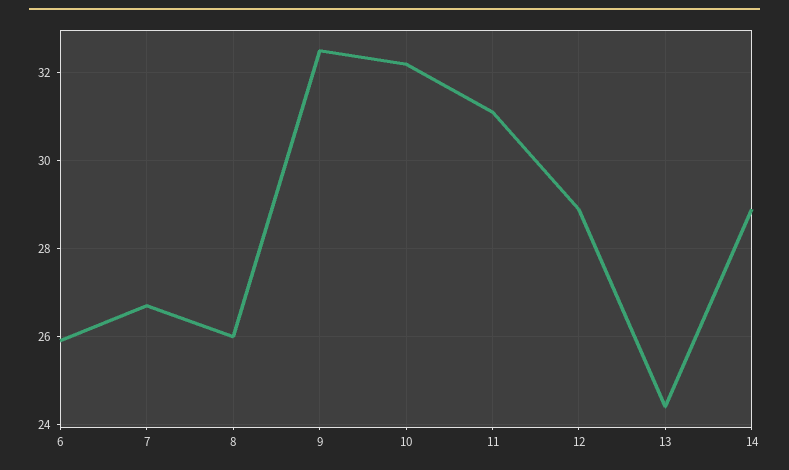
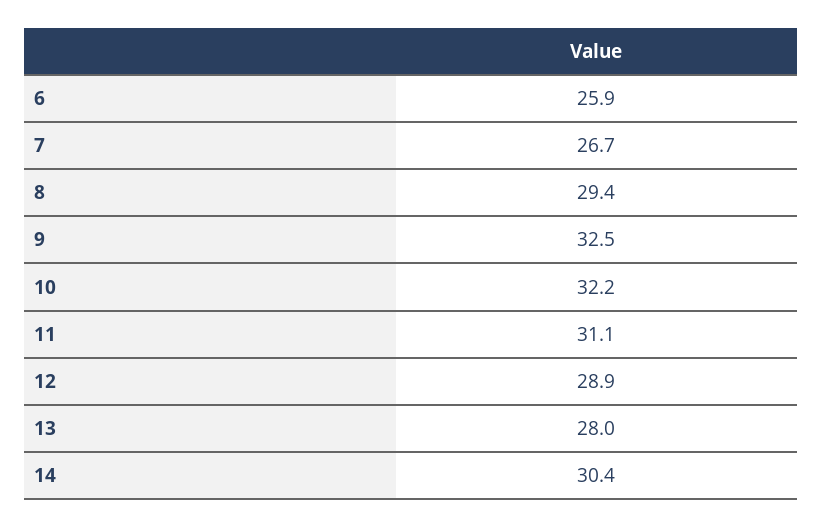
  {
    "6": 25.9,
    "7": 26.7,
-   "8": 26,
+   "8": 29.4,
    "9": 32.5,
    "10": 32.2,
    "11": 31.1,
    "12": 28.9,
-   "13": 24.5,
+   "13": 28,
-   "14": 29
+   "14": 30.4
  }

